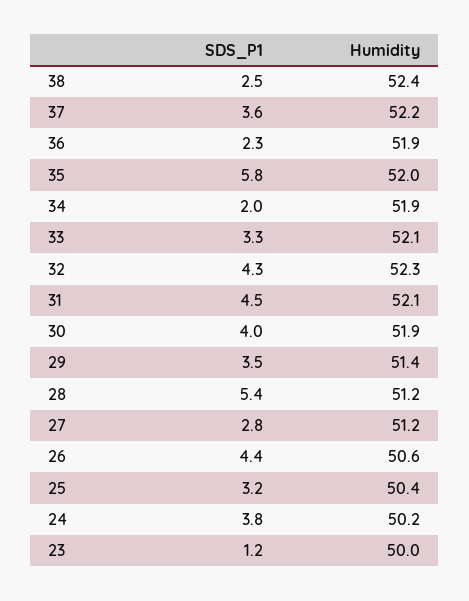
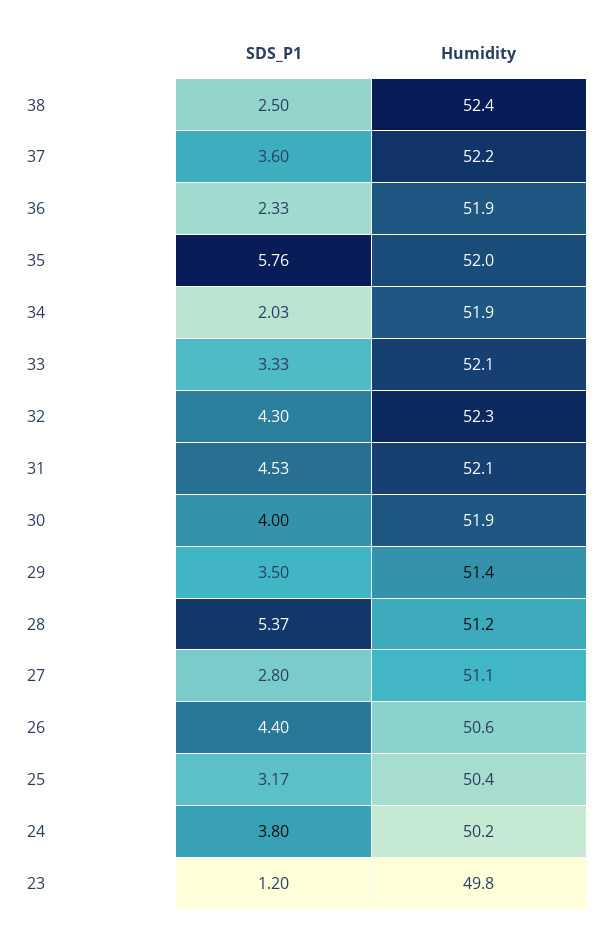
  {
    "SDS_P1": {
      "38": 2.5,
      "37": 3.6,
      "36": 2.33,
      "35": 5.76,
      "34": 2.03,
      "33": 3.33,
      "32": 4.3,
      "31": 4.53,
      "30": 4,
      "29": 3.5,
      "28": 5.37,
      "27": 2.8,
      "26": 4.4,
      "25": 3.17,
      "24": 3.8,
      "23": 1.2
    },
    "Humidity": {
      "38": 52.4,
      "37": 52.2,
      "36": 51.9,
      "35": 52,
      "34": 51.9,
      "33": 52.1,
      "32": 52.3,
      "31": 52.1,
      "30": 51.9,
      "29": 51.4,
      "28": 51.2,
-     "27": 51.2,
+     "27": 51.1,
      "26": 50.6,
      "25": 50.4,
      "24": 50.2,
-     "23": 50
+     "23": 49.8
    }
  }

